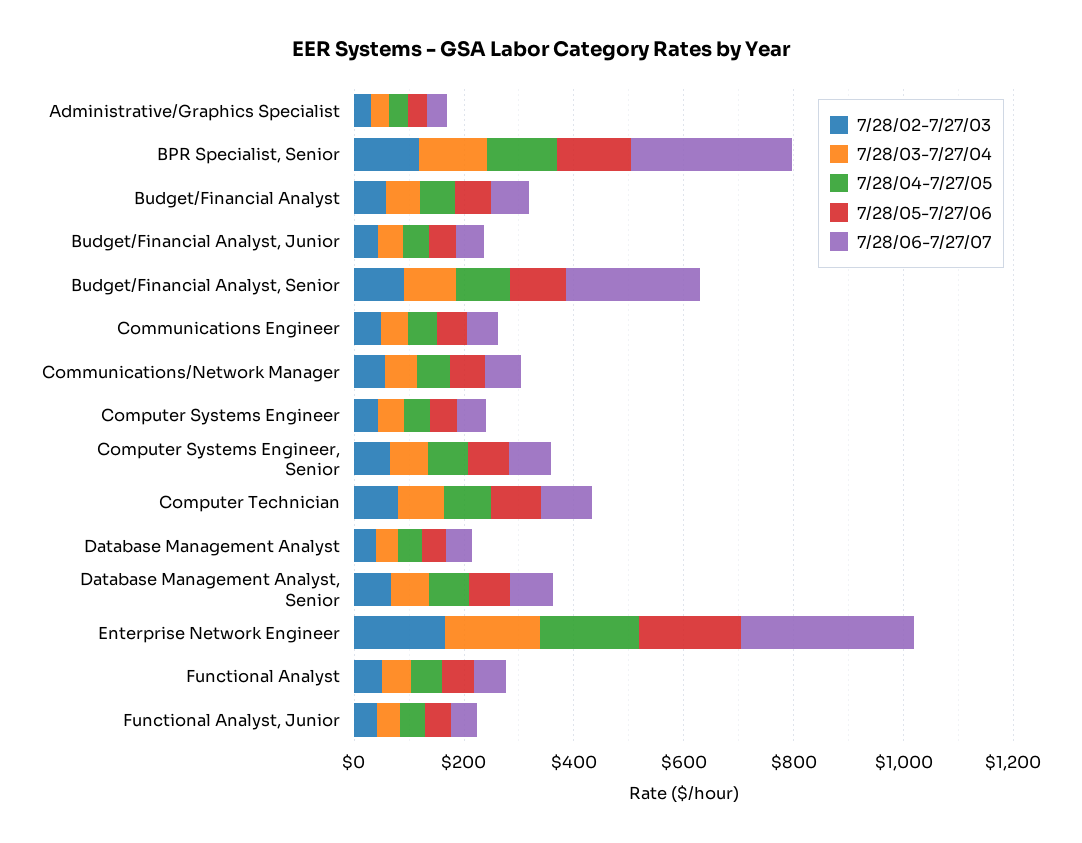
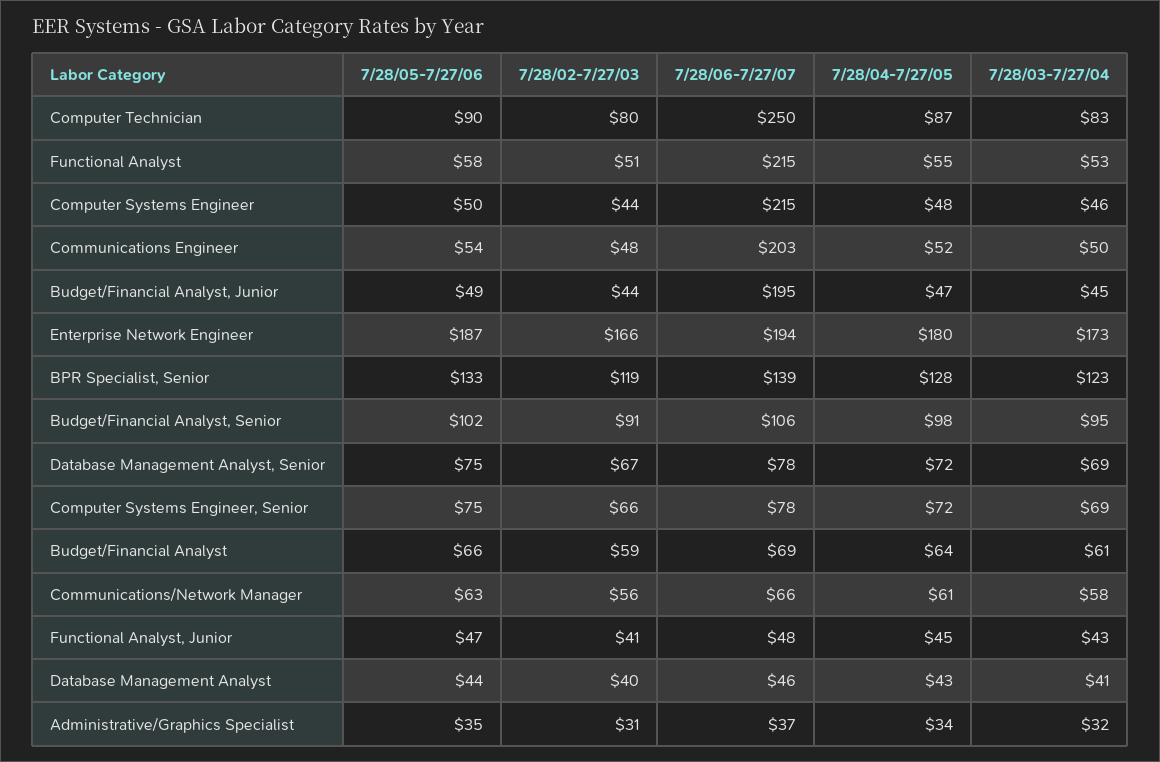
  {
    "7/28/02-7/27/03": {
      "Administrative/Graphics Specialist": 31,
      "BPR Specialist, Senior": 119,
      "Budget/Financial Analyst": 59,
      "Budget/Financial Analyst, Junior": 44,
      "Budget/Financial Analyst, Senior": 91,
      "Communications Engineer": 48,
      "Communications/Network Manager": 56,
      "Computer Systems Engineer": 44,
      "Computer Systems Engineer, Senior": 66,
      "Computer Technician": 80,
      "Database Management Analyst": 40,
      "Database Management Analyst, Senior": 67,
      "Enterprise Network Engineer": 166,
      "Functional Analyst": 51,
      "Functional Analyst, Junior": 41
    },
    "7/28/03-7/27/04": {
      "Administrative/Graphics Specialist": 32,
      "BPR Specialist, Senior": 123,
      "Budget/Financial Analyst": 61,
      "Budget/Financial Analyst, Junior": 45,
      "Budget/Financial Analyst, Senior": 95,
      "Communications Engineer": 50,
      "Communications/Network Manager": 58,
      "Computer Systems Engineer": 46,
      "Computer Systems Engineer, Senior": 69,
      "Computer Technician": 83,
      "Database Management Analyst": 41,
      "Database Management Analyst, Senior": 69,
      "Enterprise Network Engineer": 173,
      "Functional Analyst": 53,
      "Functional Analyst, Junior": 43
    },
    "7/28/04-7/27/05": {
      "Administrative/Graphics Specialist": 34,
      "BPR Specialist, Senior": 128,
      "Budget/Financial Analyst": 64,
      "Budget/Financial Analyst, Junior": 47,
      "Budget/Financial Analyst, Senior": 98,
      "Communications Engineer": 52,
      "Communications/Network Manager": 61,
      "Computer Systems Engineer": 48,
      "Computer Systems Engineer, Senior": 72,
      "Computer Technician": 87,
      "Database Management Analyst": 43,
      "Database Management Analyst, Senior": 72,
      "Enterprise Network Engineer": 180,
      "Functional Analyst": 55,
      "Functional Analyst, Junior": 45
    },
    "7/28/05-7/27/06": {
      "Administrative/Graphics Specialist": 35,
      "BPR Specialist, Senior": 133,
      "Budget/Financial Analyst": 66,
      "Budget/Financial Analyst, Junior": 49,
      "Budget/Financial Analyst, Senior": 102,
      "Communications Engineer": 54,
      "Communications/Network Manager": 63,
      "Computer Systems Engineer": 50,
      "Computer Systems Engineer, Senior": 75,
      "Computer Technician": 90,
      "Database Management Analyst": 44,
      "Database Management Analyst, Senior": 75,
      "Enterprise Network Engineer": 187,
      "Functional Analyst": 58,
      "Functional Analyst, Junior": 47
    },
    "7/28/06-7/27/07": {
      "Administrative/Graphics Specialist": 37,
-     "BPR Specialist, Senior": 300,
+     "BPR Specialist, Senior": 139,
      "Budget/Financial Analyst": 69,
-     "Budget/Financial Analyst, Junior": 50,
+     "Budget/Financial Analyst, Junior": 195,
-     "Budget/Financial Analyst, Senior": 250,
+     "Budget/Financial Analyst, Senior": 106,
-     "Communications Engineer": 50,
+     "Communications Engineer": 203,
      "Communications/Network Manager": 66,
-     "Computer Systems Engineer": 50,
+     "Computer Systems Engineer": 215,
      "Computer Systems Engineer, Senior": 78,
-     "Computer Technician": 100,
+     "Computer Technician": 250,
      "Database Management Analyst": 46,
      "Database Management Analyst, Senior": 78,
-     "Enterprise Network Engineer": 300,
+     "Enterprise Network Engineer": 194,
-     "Functional Analyst": 50,
+     "Functional Analyst": 215,
      "Functional Analyst, Junior": 48
    }
  }

